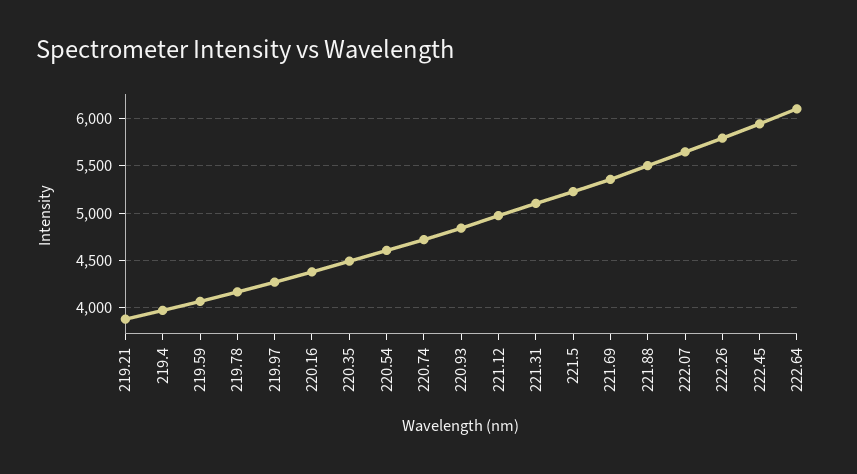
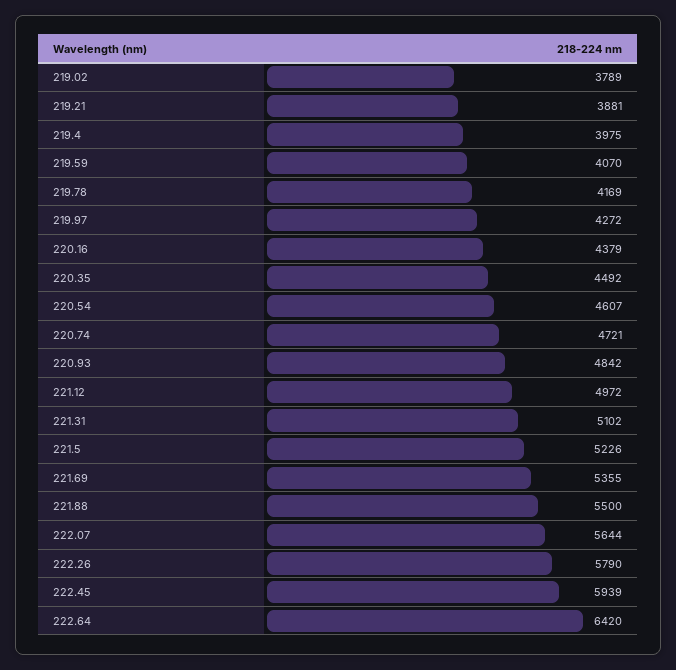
  {
    "219.21": 3881,
    "219.4": 3975,
    "219.59": 4070,
    "219.78": 4169,
    "219.97": 4272,
    "220.16": 4379,
    "220.35": 4492,
    "220.54": 4607,
    "220.74": 4721,
    "220.93": 4842,
    "221.12": 4972,
    "221.31": 5102,
    "221.5": 5226,
    "221.69": 5355,
    "221.88": 5500,
    "222.07": 5644,
    "222.26": 5790,
    "222.45": 5939,
-   "222.64": 6100
+   "222.64": 6420,
+   "219.02": 3789
  }

